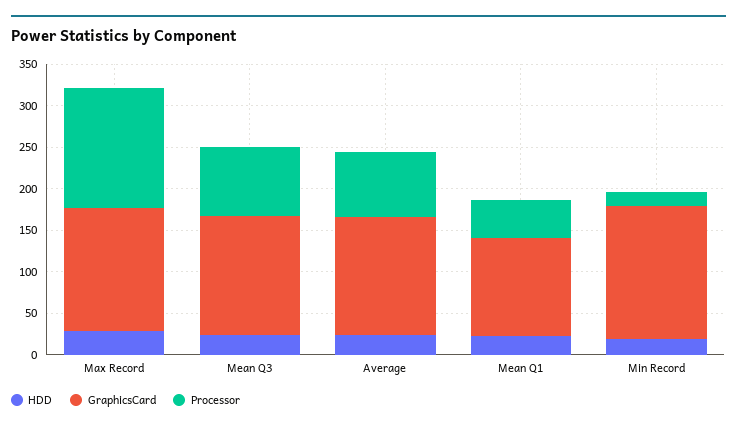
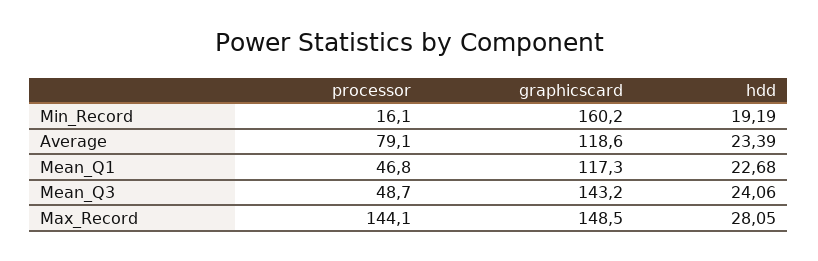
  {
    "HDD": {
      "Max Record": 28.05,
      "Mean Q3": 24.06,
      "Average": 23.39,
      "Mean Q1": 22.68,
      "Min Record": 19.19
    },
    "GraphicsCard": {
      "Max Record": 148.5,
      "Mean Q3": 143.2,
-     "Average": 140,
+     "Average": 118.6,
      "Mean Q1": 117.3,
      "Min Record": 160.2
    },
    "Processor": {
      "Max Record": 144.1,
-     "Mean Q3": 80,
+     "Mean Q3": 48.7,
      "Average": 79.1,
      "Mean Q1": 46.8,
      "Min Record": 16.1
    }
  }

